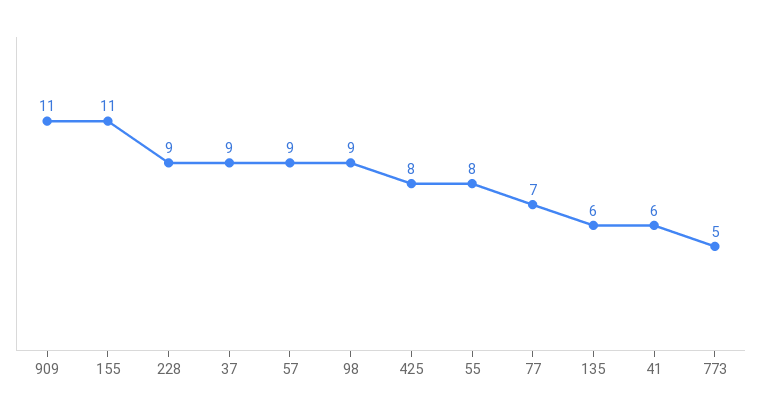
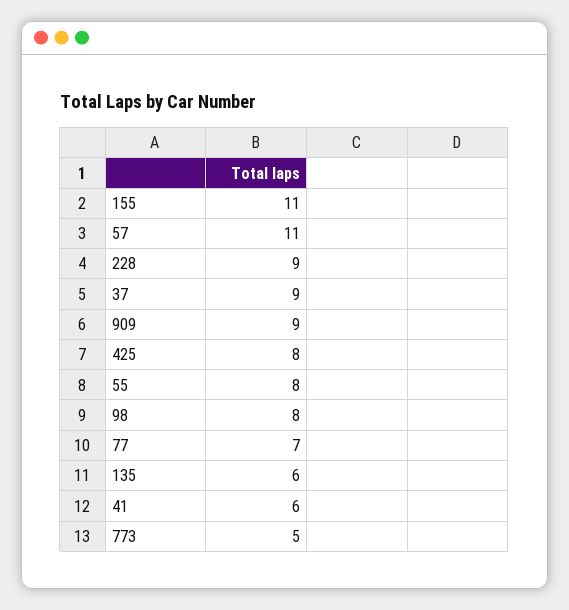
  {
-   "909": 11,
+   "909": 9,
    "155": 11,
    "228": 9,
    "37": 9,
-   "57": 9,
+   "57": 11,
-   "98": 9,
+   "98": 8,
    "425": 8,
    "55": 8,
    "77": 7,
    "135": 6,
    "41": 6,
    "773": 5
  }

